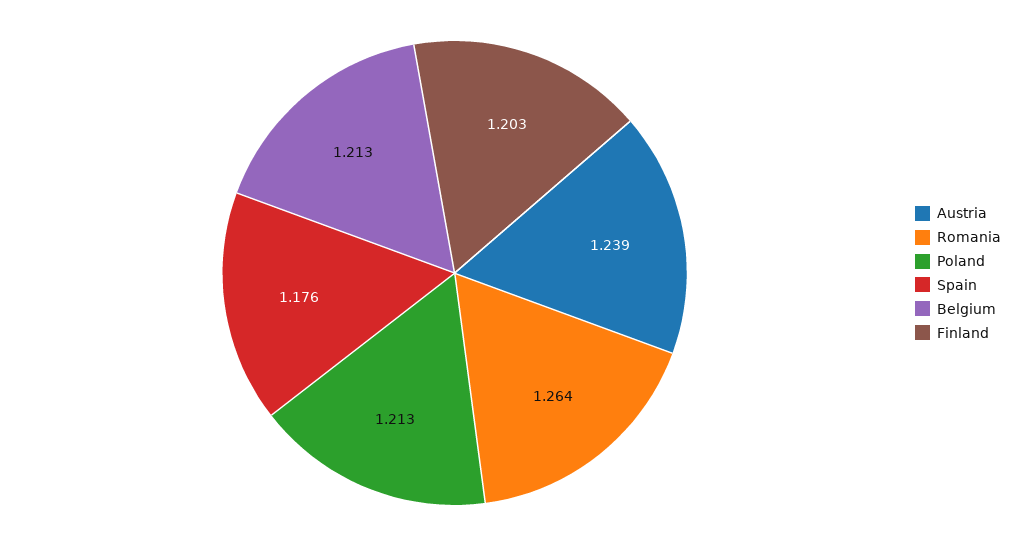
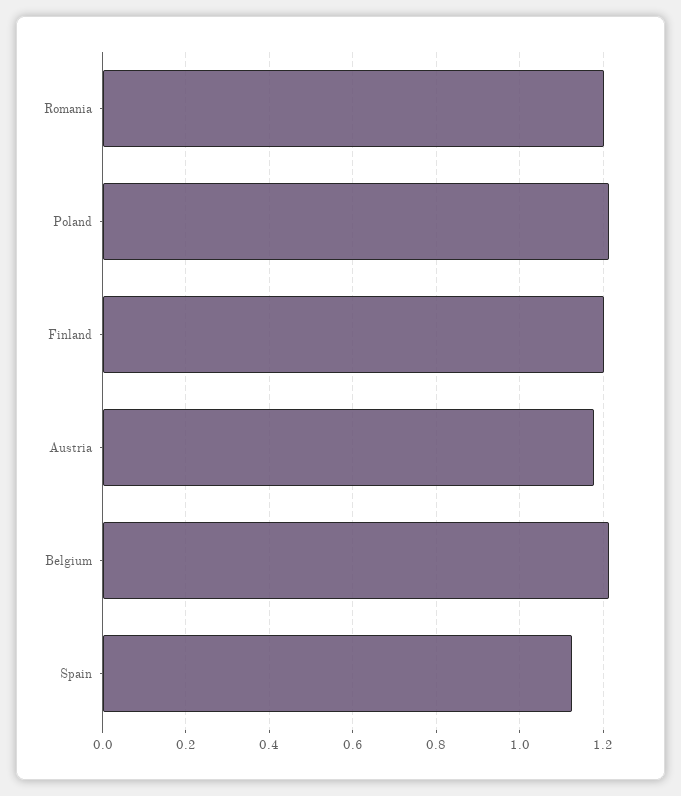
  {
-   "Austria": 1.239,
+   "Austria": 1.18,
-   "Romania": 1.264,
+   "Romania": 1.2,
    "Poland": 1.213,
-   "Spain": 1.176,
+   "Spain": 1.12,
    "Belgium": 1.213,
    "Finland": 1.203
  }

